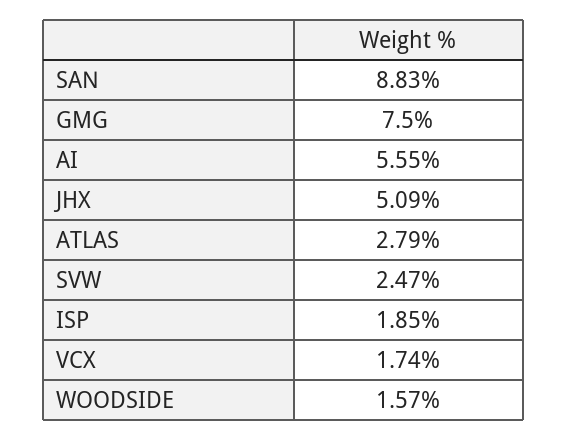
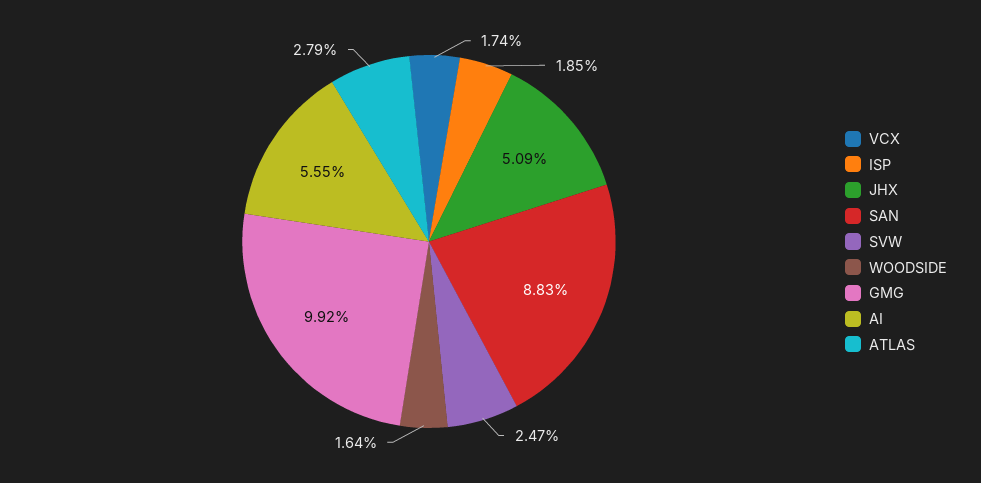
  {
    "SAN": 8.83,
-   "GMG": 7.5,
+   "GMG": 9.92,
    "AI": 5.55,
    "JHX": 5.09,
    "ATLAS": 2.79,
    "SVW": 2.47,
    "ISP": 1.85,
    "VCX": 1.74,
-   "WOODSIDE": 1.57
+   "WOODSIDE": 1.64
  }

